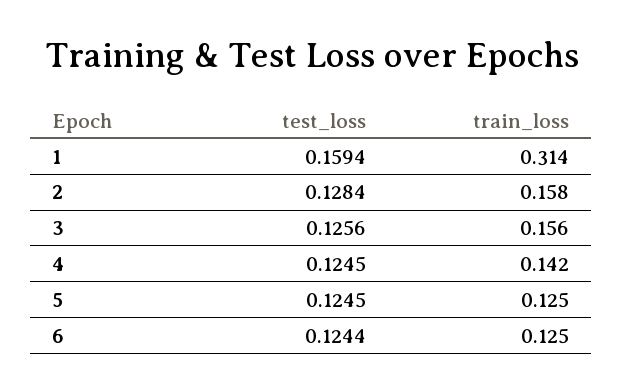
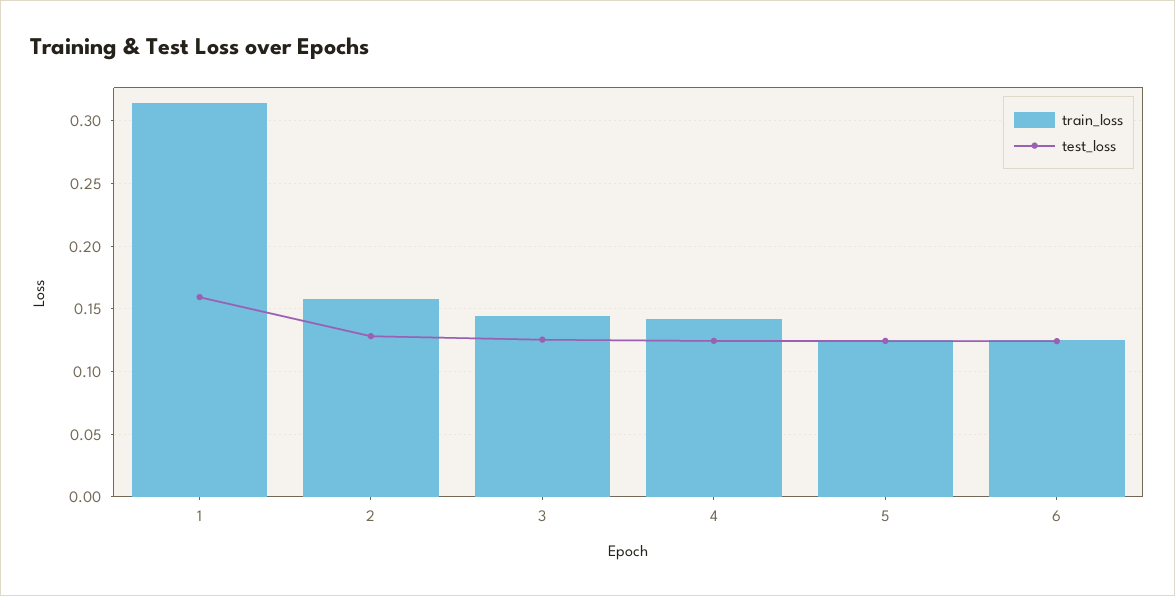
  {
    "test_loss": {
      "1": 0.1594,
      "2": 0.1284,
      "3": 0.1256,
      "4": 0.1245,
      "5": 0.1245,
      "6": 0.1244
    },
    "train_loss": {
      "1": 0.314,
      "2": 0.158,
-     "3": 0.156,
+     "3": 0.145,
      "4": 0.142,
      "5": 0.125,
      "6": 0.125
    }
  }

